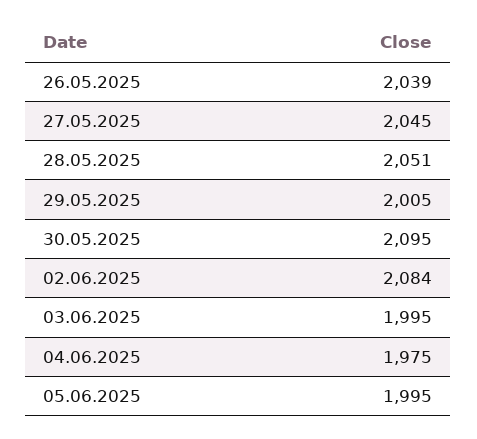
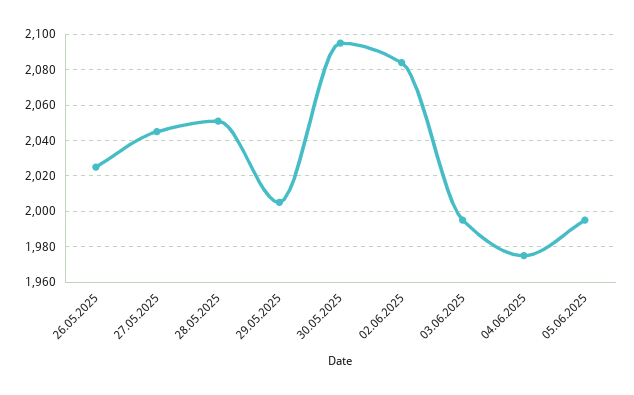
  {
-   "26.05.2025": 2039,
+   "26.05.2025": 2025,
    "27.05.2025": 2045,
    "28.05.2025": 2051,
    "29.05.2025": 2005,
    "30.05.2025": 2095,
    "02.06.2025": 2084,
    "03.06.2025": 1995,
    "04.06.2025": 1975,
    "05.06.2025": 1995
  }

